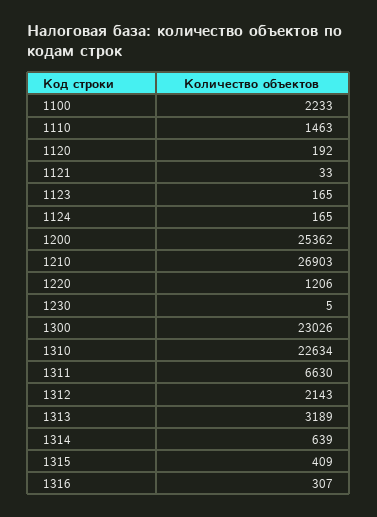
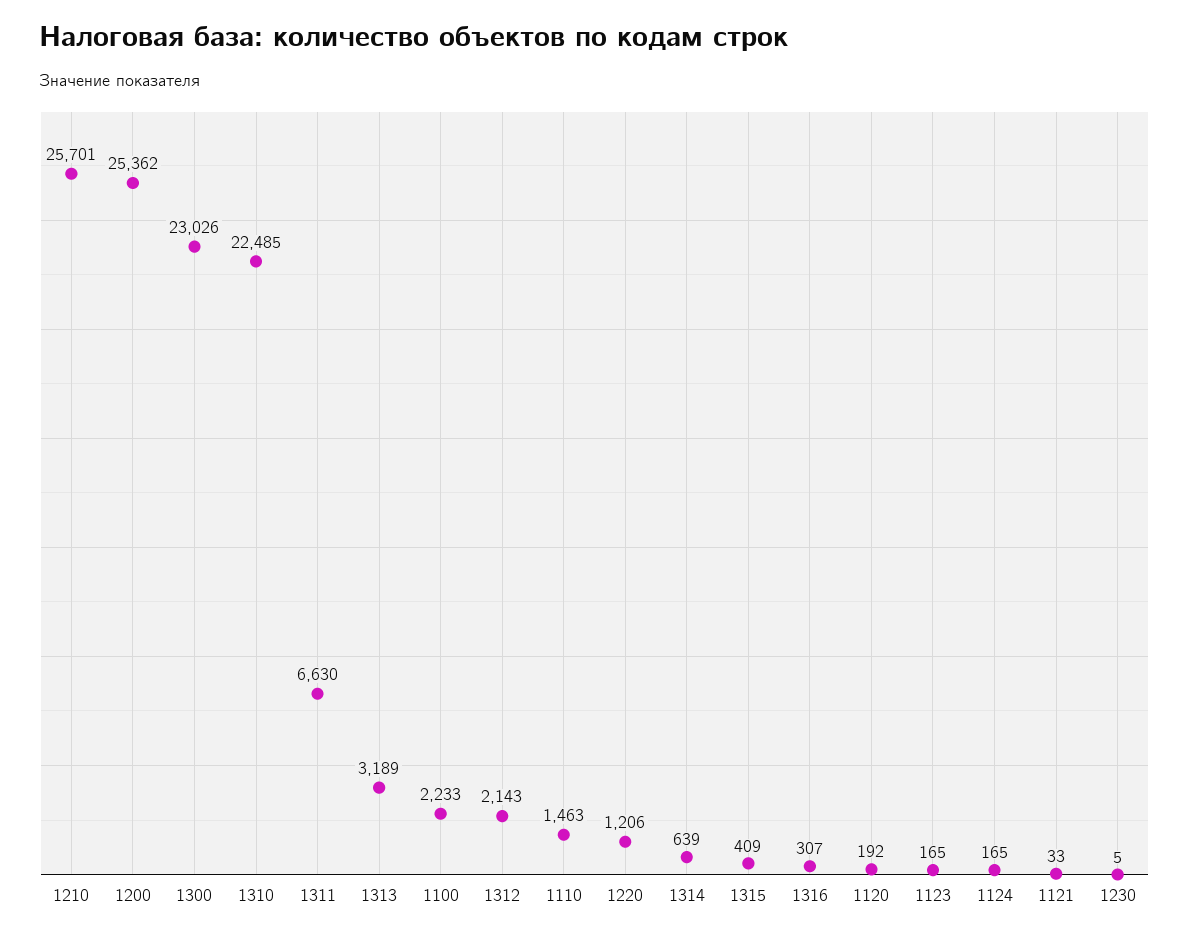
  {
    "1100": 2233,
    "1110": 1463,
    "1120": 192,
    "1121": 33,
    "1123": 165,
    "1124": 165,
    "1200": 25362,
-   "1210": 26903,
+   "1210": 25701,
    "1220": 1206,
    "1230": 5,
    "1300": 23026,
-   "1310": 22634,
+   "1310": 22485,
    "1311": 6630,
    "1312": 2143,
    "1313": 3189,
    "1314": 639,
    "1315": 409,
    "1316": 307
  }

